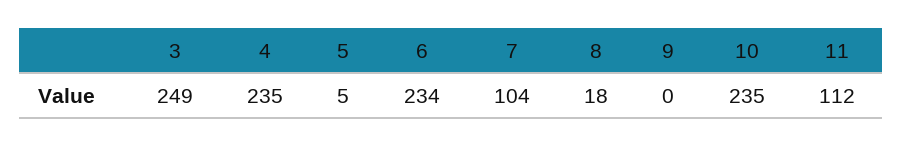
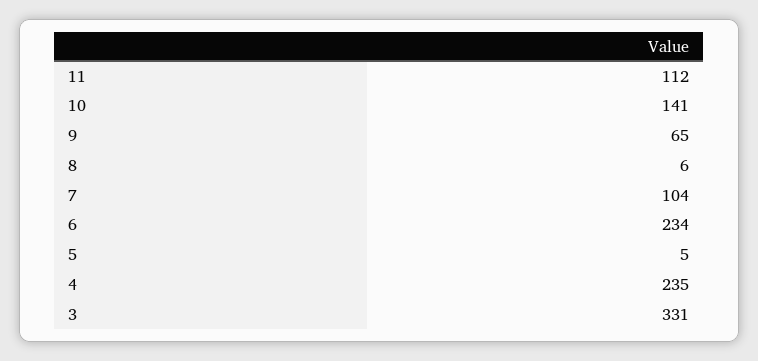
  {
-   "3": 249,
+   "3": 331,
    "4": 235,
    "5": 5,
    "6": 234,
    "7": 104,
-   "8": 18,
+   "8": 6,
-   "9": 0,
+   "9": 65,
-   "10": 235,
+   "10": 141,
    "11": 112
  }

